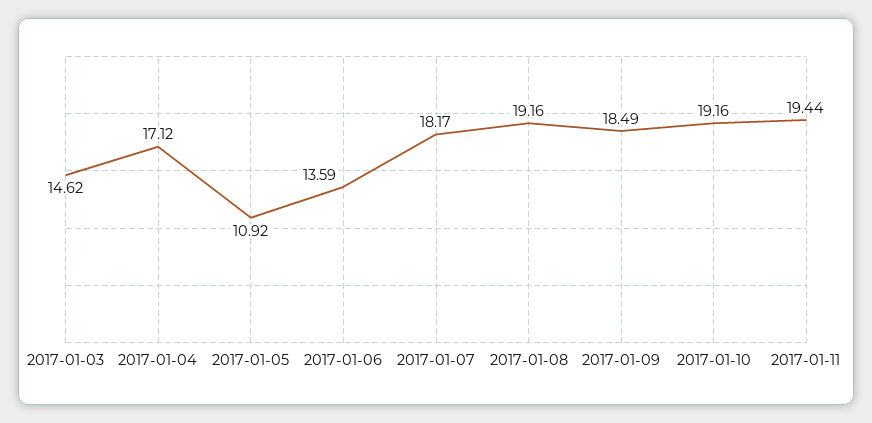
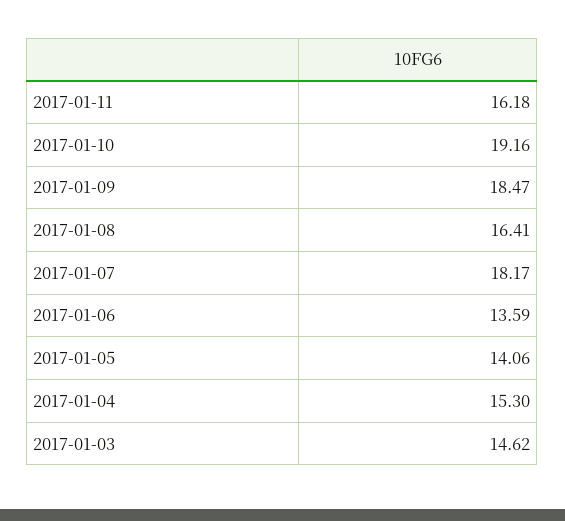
  {
    "2017-01-03": 14.62,
-   "2017-01-04": 17.12,
+   "2017-01-04": 15.3,
-   "2017-01-05": 10.92,
+   "2017-01-05": 14.06,
    "2017-01-06": 13.59,
    "2017-01-07": 18.17,
-   "2017-01-08": 19.16,
+   "2017-01-08": 16.41,
-   "2017-01-09": 18.49,
+   "2017-01-09": 18.47,
    "2017-01-10": 19.16,
-   "2017-01-11": 19.44
+   "2017-01-11": 16.18
  }

